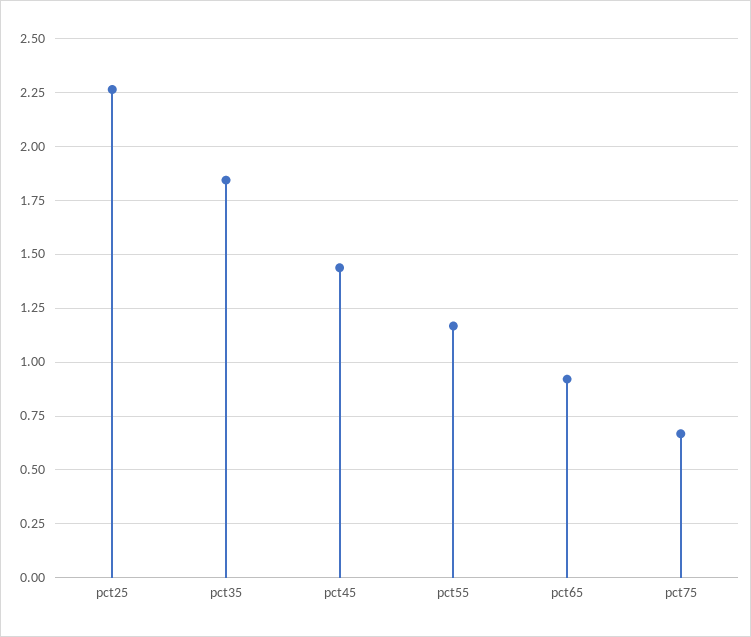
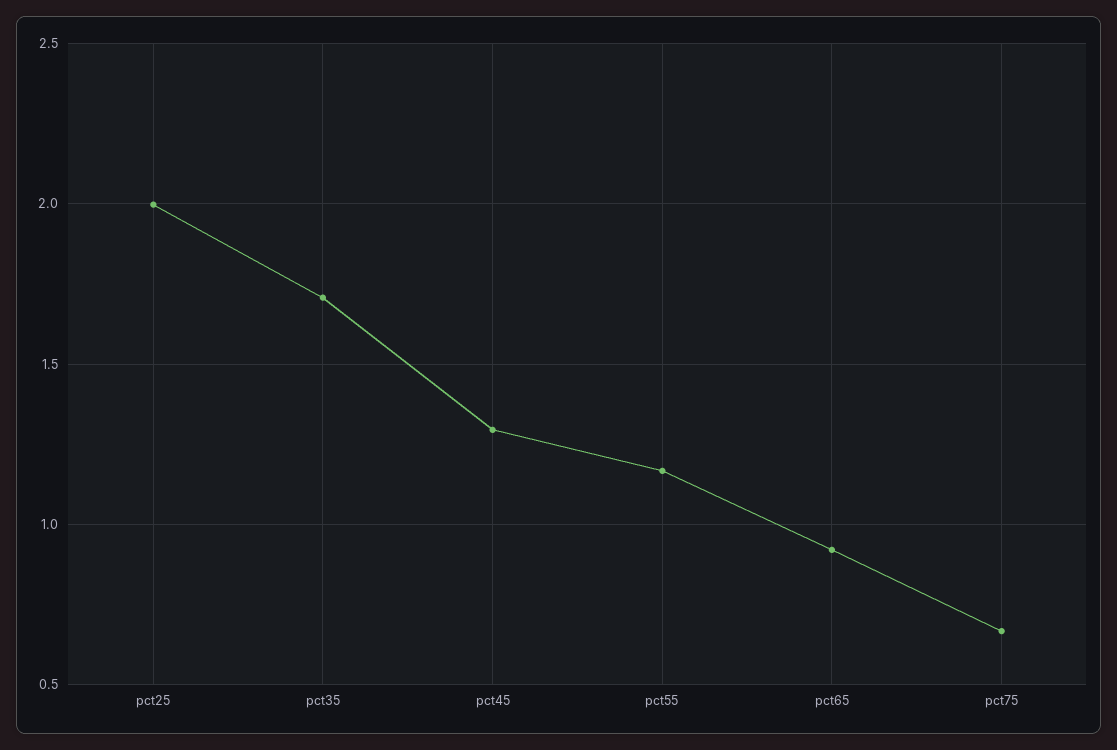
  {
-   "pct25": 2.25,
+   "pct25": 2,
-   "pct35": 1.85,
+   "pct35": 1.7,
-   "pct45": 1.45,
+   "pct45": 1.3,
    "pct55": 1.15,
    "pct65": 0.9,
    "pct75": 0.65
  }

